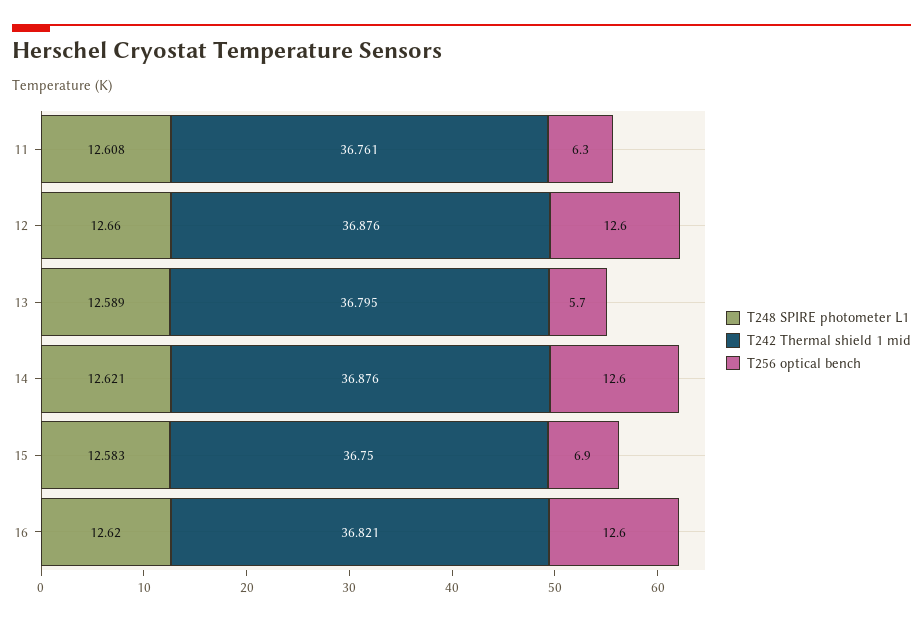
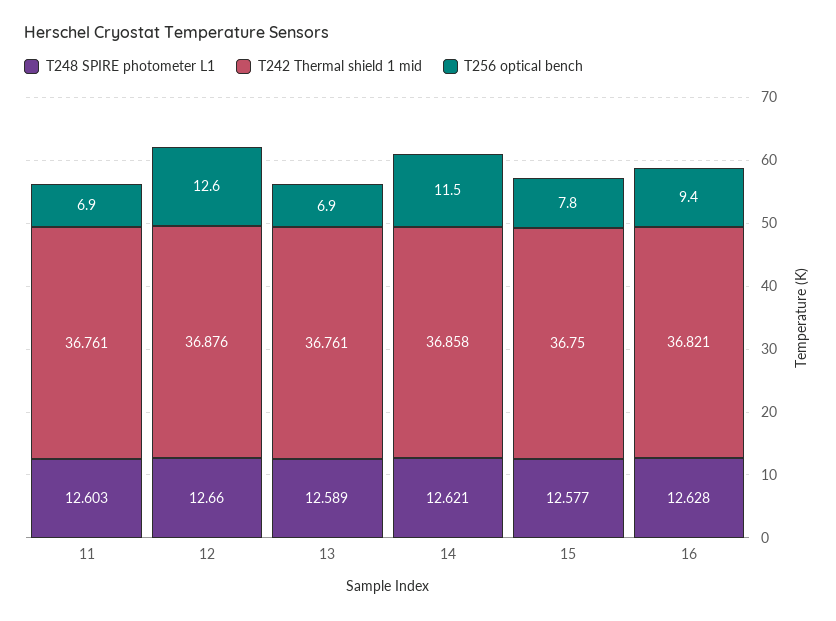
  {
    "T248 SPIRE photometer L1": {
-     "11": 12.608,
+     "11": 12.603,
      "12": 12.66,
      "13": 12.589,
      "14": 12.621,
-     "15": 12.583,
+     "15": 12.577,
-     "16": 12.62
+     "16": 12.628
    },
    "T242 Thermal shield 1 mid": {
      "11": 36.761,
      "12": 36.876,
-     "13": 36.795,
+     "13": 36.761,
-     "14": 36.876,
+     "14": 36.858,
      "15": 36.75,
      "16": 36.821
    },
    "T256 optical bench": {
-     "11": 6.3,
+     "11": 6.9,
      "12": 12.6,
-     "13": 5.7,
+     "13": 6.9,
-     "14": 12.6,
+     "14": 11.5,
-     "15": 6.9,
+     "15": 7.8,
-     "16": 12.6
+     "16": 9.4
    }
  }

